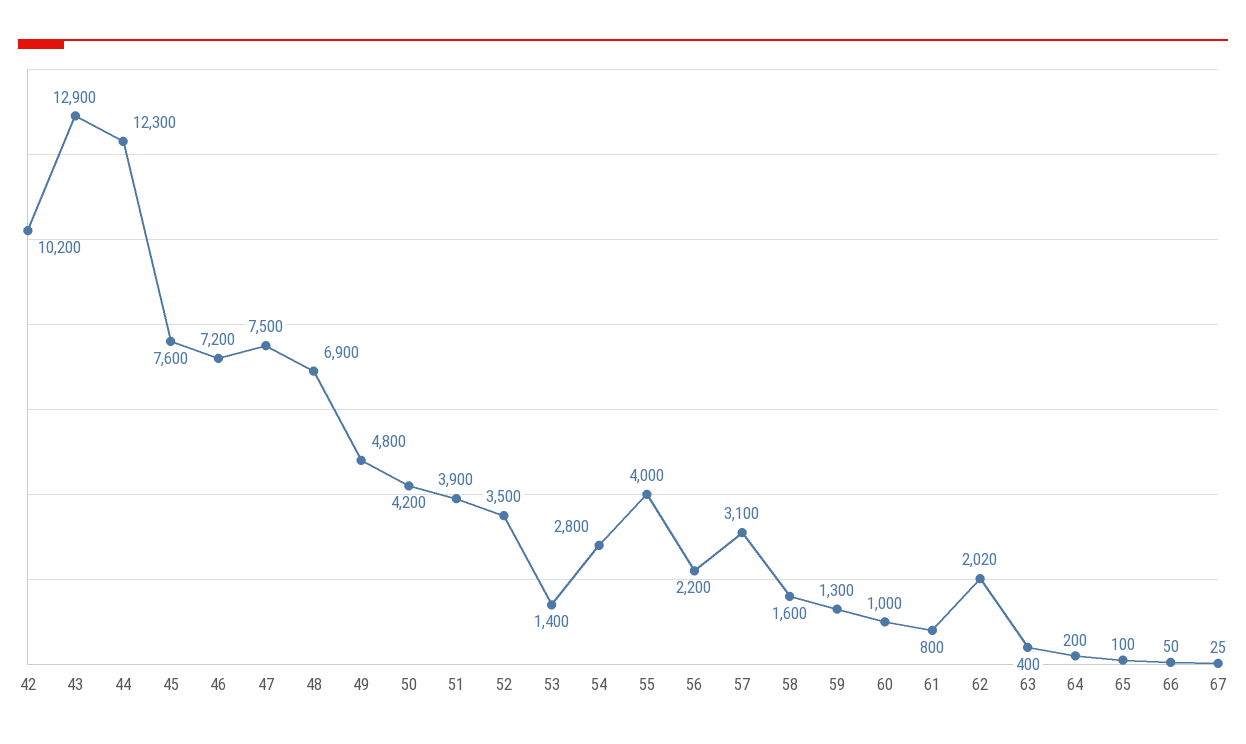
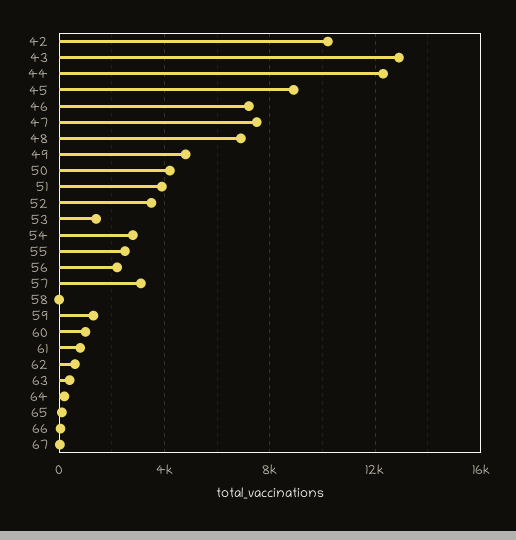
  {
    "42": 10200,
    "43": 12900,
    "44": 12300,
-   "45": 7600,
+   "45": 9000,
    "46": 7200,
    "47": 7500,
    "48": 6900,
    "49": 4800,
    "50": 4200,
    "51": 3900,
    "52": 3500,
    "53": 1400,
    "54": 2800,
-   "55": 4000,
+   "55": 2500,
    "56": 2200,
    "57": 3100,
-   "58": 1600,
+   "58": 0,
    "59": 1300,
    "60": 1000,
    "61": 800,
-   "62": 2020,
+   "62": 500,
    "63": 400,
    "64": 200,
    "65": 100,
    "66": 50,
    "67": 25
  }

